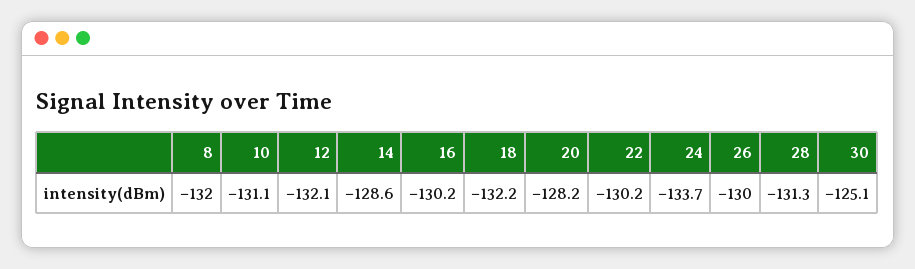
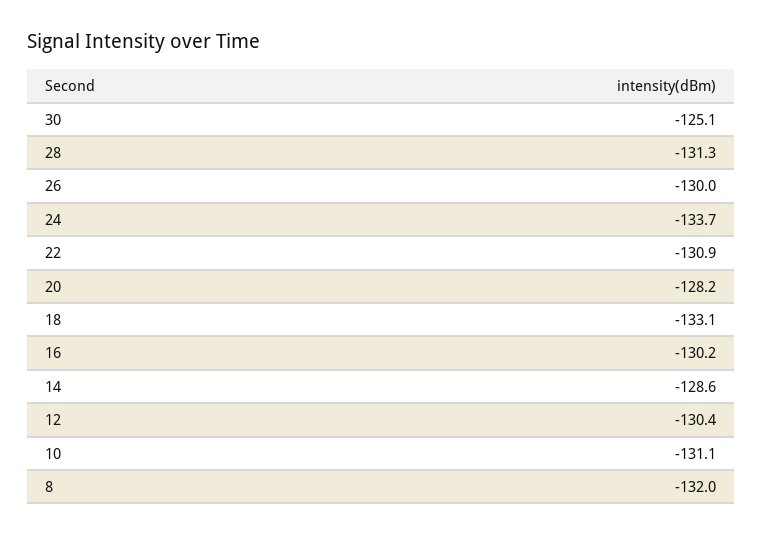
  {
    "8": -132,
    "10": -131.1,
-   "12": -132.1,
+   "12": -130.4,
    "14": -128.6,
    "16": -130.2,
-   "18": -132.2,
+   "18": -133.1,
    "20": -128.2,
-   "22": -130.2,
+   "22": -130.9,
    "24": -133.7,
    "26": -130,
    "28": -131.3,
    "30": -125.1
  }

